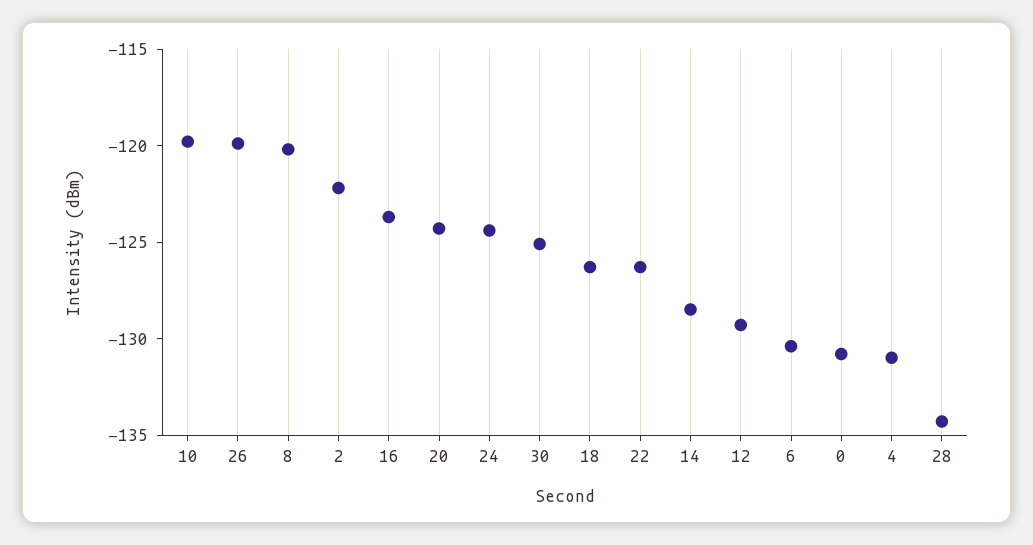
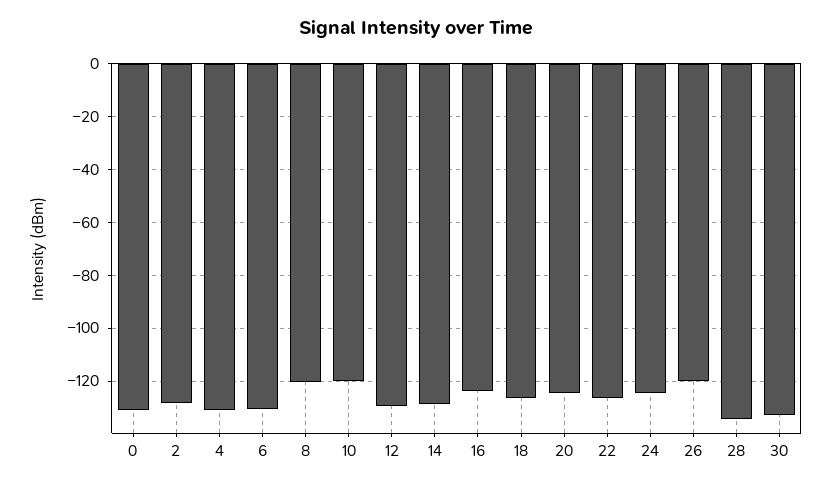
  {
    "10": -120,
    "26": -120,
    "8": -120,
-   "2": -122,
+   "2": -127.5,
    "16": -124,
    "20": -124,
    "24": -124,
-   "30": -125,
+   "30": -132.5,
    "18": -126,
    "22": -126,
    "14": -129,
    "12": -129,
    "6": -130,
    "0": -131,
    "4": -131,
    "28": -134
  }

